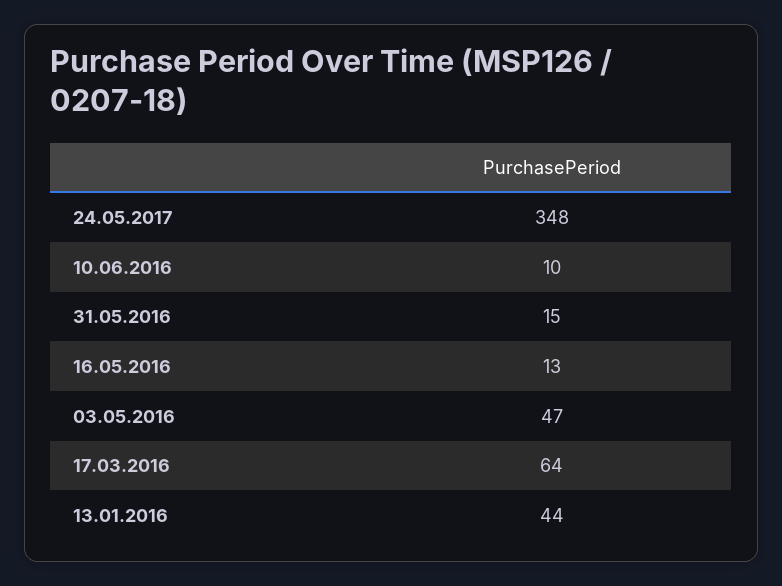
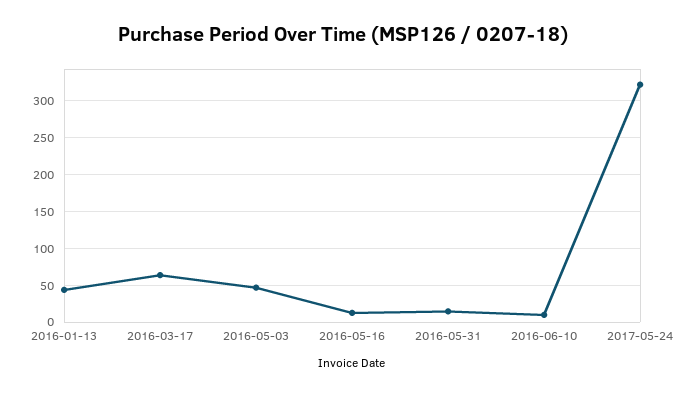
  {
-   "24.05.2017": 348,
+   "24.05.2017": 320,
    "10.06.2016": 10,
    "31.05.2016": 15,
    "16.05.2016": 13,
    "03.05.2016": 47,
    "17.03.2016": 64,
    "13.01.2016": 44
  }

